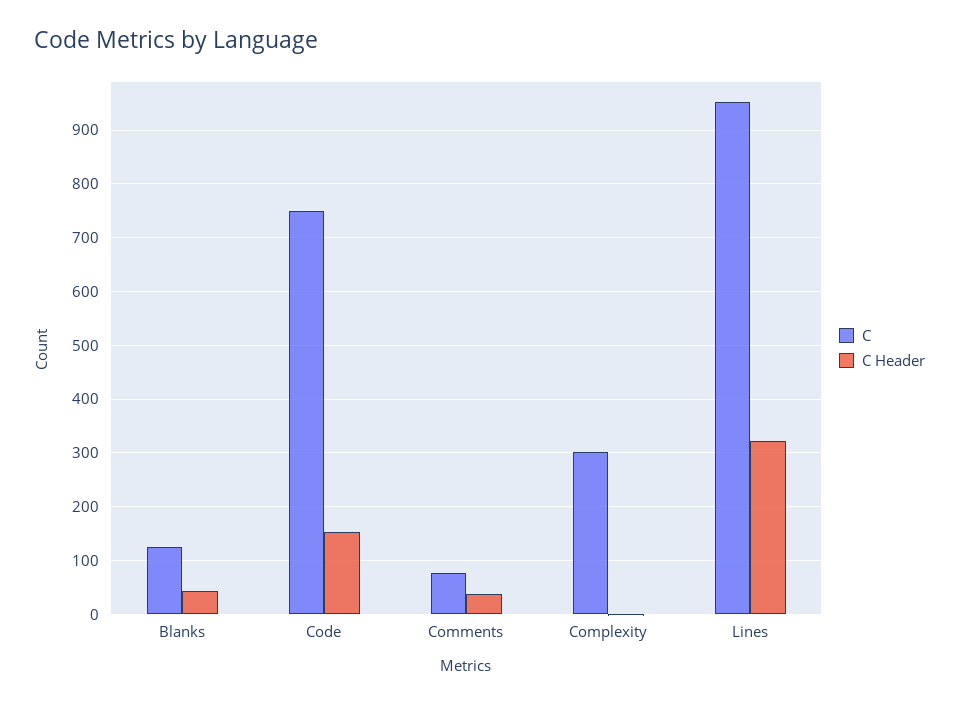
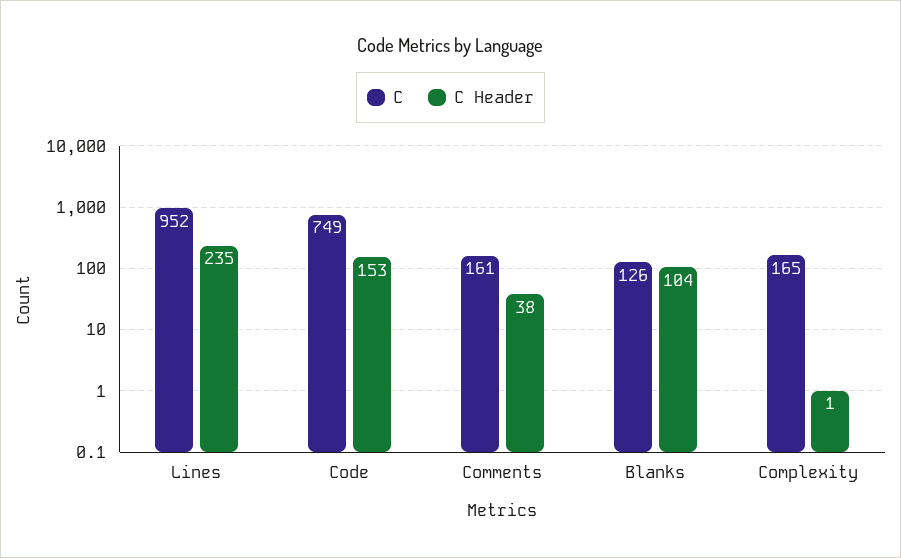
  {
    "C": {
      "Blanks": 126,
      "Code": 749,
-     "Comments": 80,
+     "Comments": 161,
-     "Complexity": 300,
+     "Complexity": 165,
      "Lines": 952
    },
    "C Header": {
-     "Blanks": 40,
+     "Blanks": 104,
      "Code": 153,
      "Comments": 38,
      "Complexity": 1,
-     "Lines": 320
+     "Lines": 235
    }
  }

